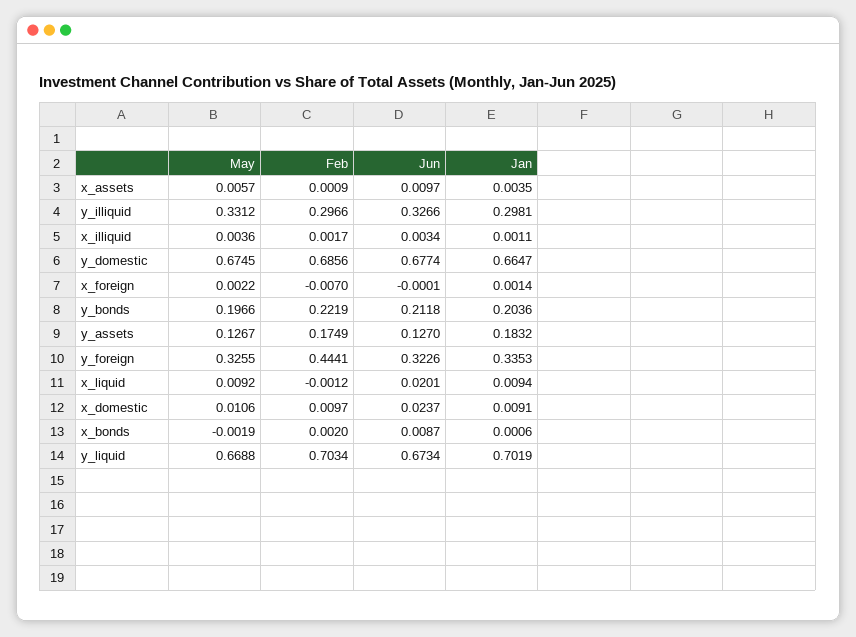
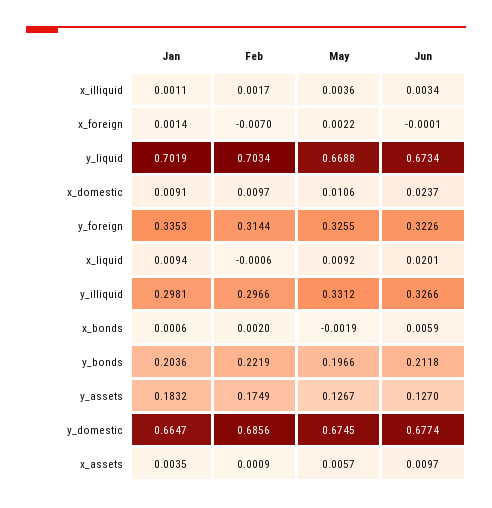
  {
    "May": {
      "x_assets": 0.0057,
      "y_illiquid": 0.3312,
      "x_illiquid": 0.0036,
      "y_domestic": 0.6745,
      "x_foreign": 0.0022,
      "y_bonds": 0.1966,
      "y_assets": 0.1267,
      "y_foreign": 0.3255,
      "x_liquid": 0.0092,
      "x_domestic": 0.0106,
      "x_bonds": -0.0019,
      "y_liquid": 0.6688
    },
    "Feb": {
      "x_assets": 0.0009,
      "y_illiquid": 0.2966,
      "x_illiquid": 0.0017,
      "y_domestic": 0.6856,
      "x_foreign": -0.007,
      "y_bonds": 0.2219,
      "y_assets": 0.1749,
-     "y_foreign": 0.4441,
+     "y_foreign": 0.3144,
-     "x_liquid": -0.0012,
+     "x_liquid": -0.0006,
      "x_domestic": 0.0097,
      "x_bonds": 0.002,
      "y_liquid": 0.7034
    },
    "Jun": {
      "x_assets": 0.0097,
      "y_illiquid": 0.3266,
      "x_illiquid": 0.0034,
      "y_domestic": 0.6774,
      "x_foreign": -0.0001,
      "y_bonds": 0.2118,
      "y_assets": 0.127,
      "y_foreign": 0.3226,
      "x_liquid": 0.0201,
      "x_domestic": 0.0237,
-     "x_bonds": 0.0087,
+     "x_bonds": 0.0059,
      "y_liquid": 0.6734
    },
    "Jan": {
      "x_assets": 0.0035,
      "y_illiquid": 0.2981,
      "x_illiquid": 0.0011,
      "y_domestic": 0.6647,
      "x_foreign": 0.0014,
      "y_bonds": 0.2036,
      "y_assets": 0.1832,
      "y_foreign": 0.3353,
      "x_liquid": 0.0094,
      "x_domestic": 0.0091,
      "x_bonds": 0.0006,
      "y_liquid": 0.7019
    }
  }

